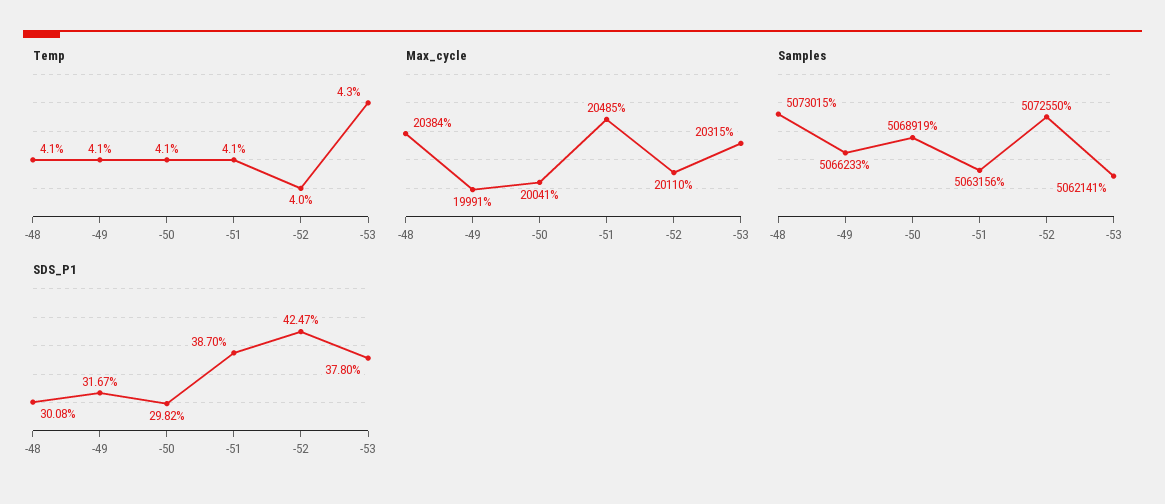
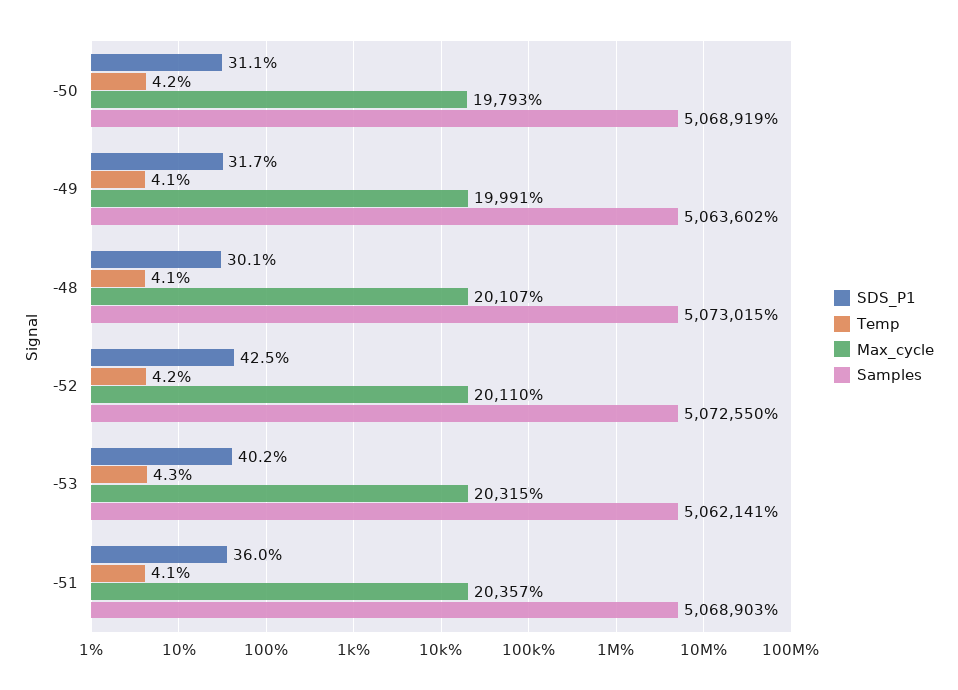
  {
    "Temp": {
      "-48": 4.1,
      "-49": 4.1,
-     "-50": 4.1,
+     "-50": 4.2,
      "-51": 4.1,
-     "-52": 4,
+     "-52": 4.2,
      "-53": 4.3
    },
    "Max_cycle": {
-     "-48": 20384,
+     "-48": 20107,
      "-49": 19991,
-     "-50": 20041,
+     "-50": 19793,
-     "-51": 20485,
+     "-51": 20357,
      "-52": 20110,
      "-53": 20315
    },
    "Samples": {
      "-48": 5073015,
-     "-49": 5066233,
+     "-49": 5063602,
      "-50": 5068919,
-     "-51": 5063156,
+     "-51": 5068903,
      "-52": 5072550,
      "-53": 5062141
    },
    "SDS_P1": {
      "-48": 30.08,
      "-49": 31.67,
-     "-50": 29.82,
+     "-50": 31.1,
-     "-51": 38.7,
+     "-51": 36,
      "-52": 42.47,
-     "-53": 37.8
+     "-53": 40.2
    }
  }

